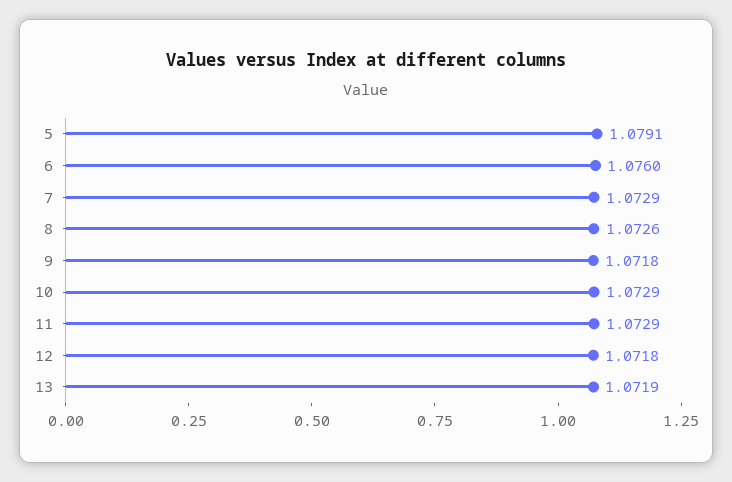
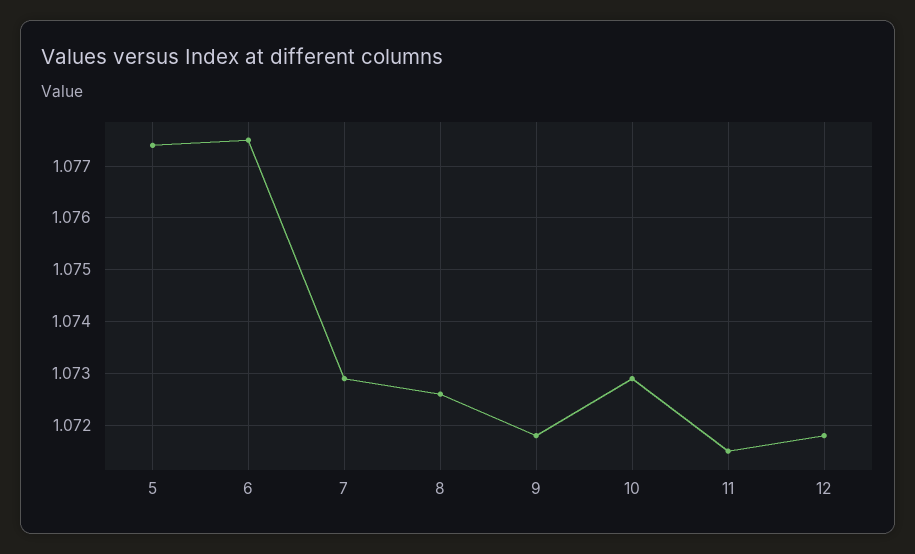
  {
-   "5": 1.0791,
+   "5": 1.0775,
-   "6": 1.076,
+   "6": 1.0775,
    "7": 1.0729,
    "8": 1.0726,
    "9": 1.0718,
    "10": 1.0729,
-   "11": 1.0729,
+   "11": 1.0715,
-   "12": 1.0718,
+   "12": 1.0718
-   "13": 1.0719
  }

